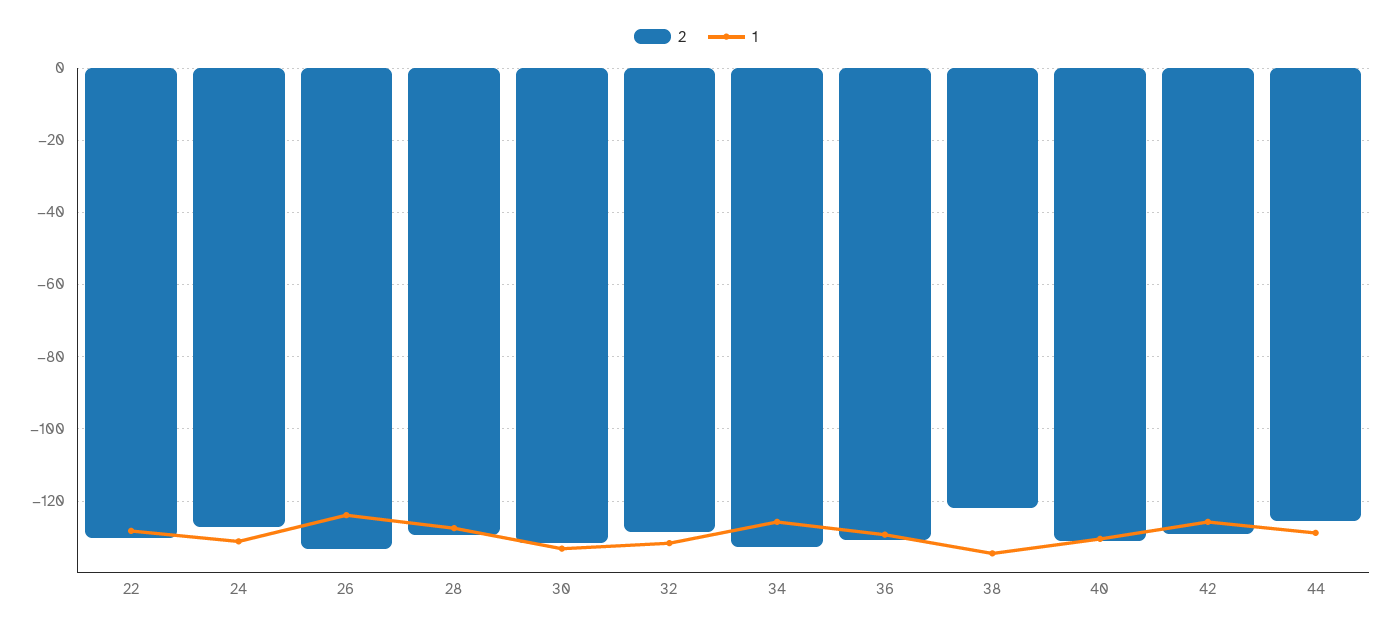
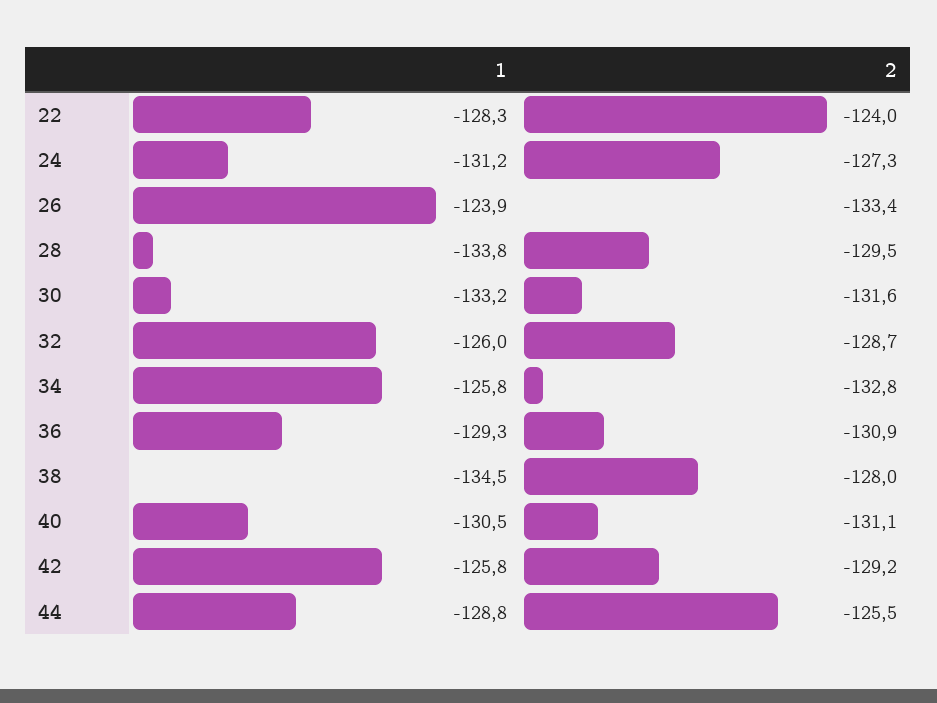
  {
    "2": {
-     "22": -130,
+     "22": -124,
      "24": -127.3,
      "26": -133.4,
      "28": -129.5,
      "30": -131.6,
      "32": -128.7,
      "34": -132.8,
      "36": -130.9,
-     "38": -122,
+     "38": -128,
      "40": -131.1,
      "42": -129.2,
      "44": -125.5
    },
    "1": {
      "22": -128.3,
      "24": -131.2,
      "26": -123.9,
-     "28": -128,
+     "28": -133.8,
      "30": -133.2,
-     "32": -132,
+     "32": -126,
      "34": -125.8,
      "36": -129.3,
      "38": -134.5,
      "40": -130.5,
      "42": -125.8,
      "44": -128.8
    }
  }

